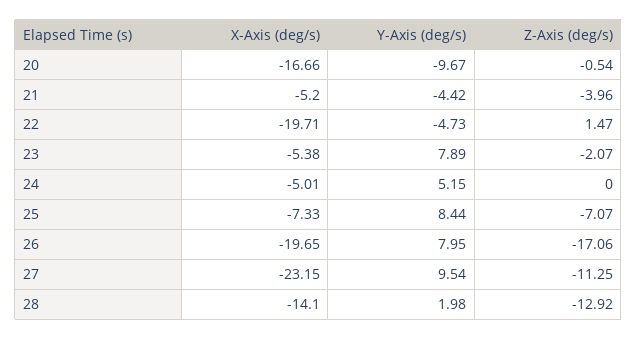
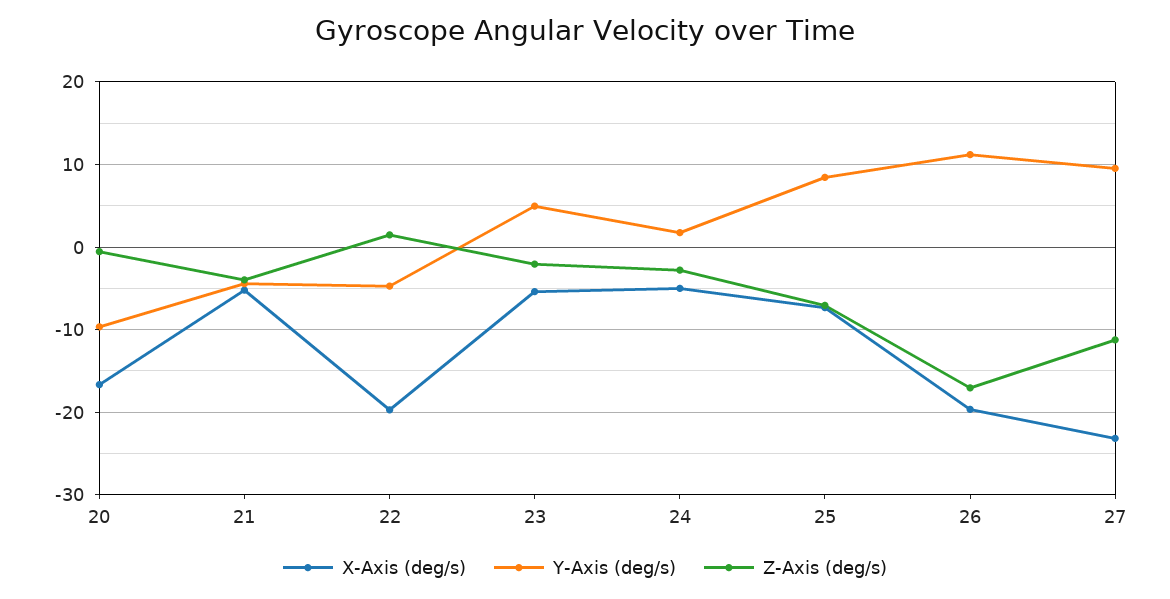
  {
    "X-Axis (deg/s)": {
      "20": -16.66,
      "21": -5.2,
      "22": -19.71,
      "23": -5.38,
      "24": -5.01,
      "25": -7.33,
      "26": -19.65,
-     "27": -23.15,
+     "27": -23.15
-     "28": -14.1
    },
    "Y-Axis (deg/s)": {
      "20": -9.67,
      "21": -4.42,
      "22": -4.73,
-     "23": 7.89,
+     "23": 5,
-     "24": 5.15,
+     "24": 2,
      "25": 8.44,
-     "26": 7.95,
+     "26": 11,
-     "27": 9.54,
+     "27": 9.54
-     "28": 1.98
    },
    "Z-Axis (deg/s)": {
      "20": -0.54,
      "21": -3.96,
      "22": 1.47,
      "23": -2.07,
-     "24": 0,
+     "24": -3,
      "25": -7.07,
      "26": -17.06,
-     "27": -11.25,
+     "27": -11.25
-     "28": -12.92
    }
  }

